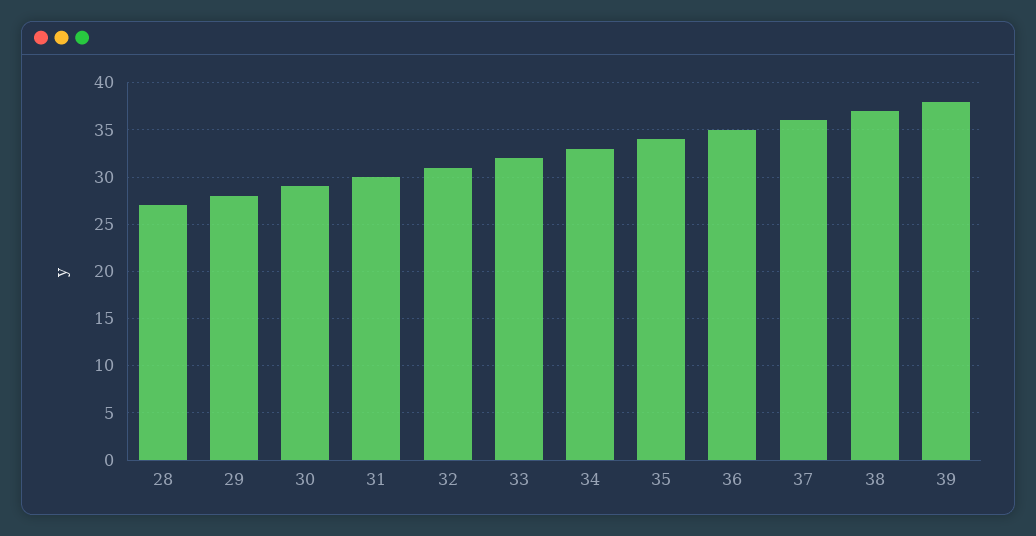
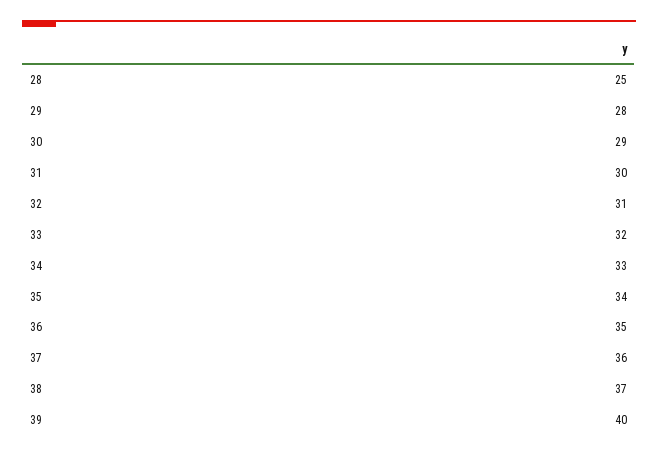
  {
-   "28": 27,
+   "28": 25,
    "29": 28,
    "30": 29,
    "31": 30,
    "32": 31,
    "33": 32,
    "34": 33,
    "35": 34,
    "36": 35,
    "37": 36,
    "38": 37,
-   "39": 38
+   "39": 40
  }

